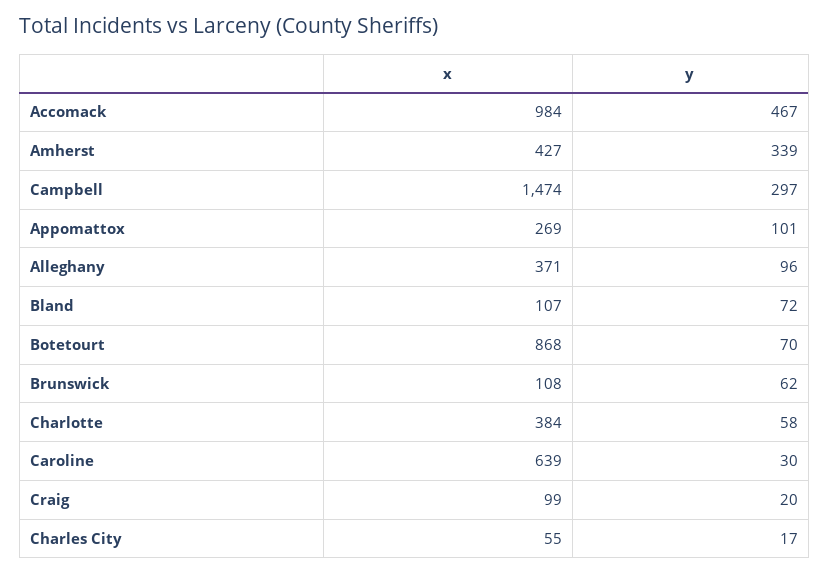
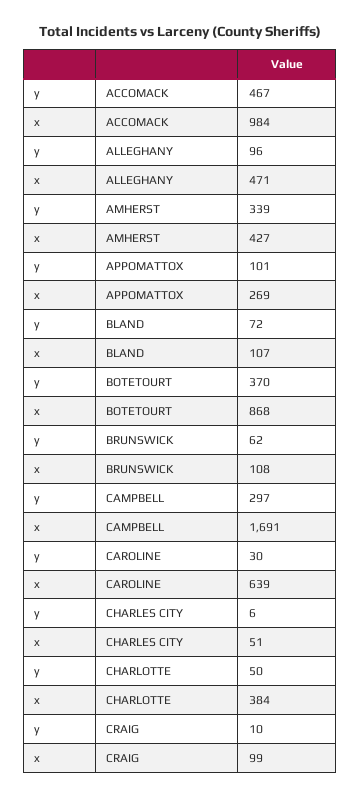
  {
    "x": {
      "Accomack": 984,
      "Amherst": 427,
-     "Campbell": 1474,
+     "Campbell": 1691,
      "Appomattox": 269,
-     "Alleghany": 371,
+     "Alleghany": 471,
      "Bland": 107,
      "Botetourt": 868,
      "Brunswick": 108,
      "Charlotte": 384,
      "Caroline": 639,
      "Craig": 99,
-     "Charles City": 55
+     "Charles City": 51
    },
    "y": {
      "Accomack": 467,
      "Amherst": 339,
      "Campbell": 297,
      "Appomattox": 101,
      "Alleghany": 96,
      "Bland": 72,
-     "Botetourt": 70,
+     "Botetourt": 370,
      "Brunswick": 62,
-     "Charlotte": 58,
+     "Charlotte": 50,
      "Caroline": 30,
-     "Craig": 20,
+     "Craig": 10,
-     "Charles City": 17
+     "Charles City": 6
    }
  }

